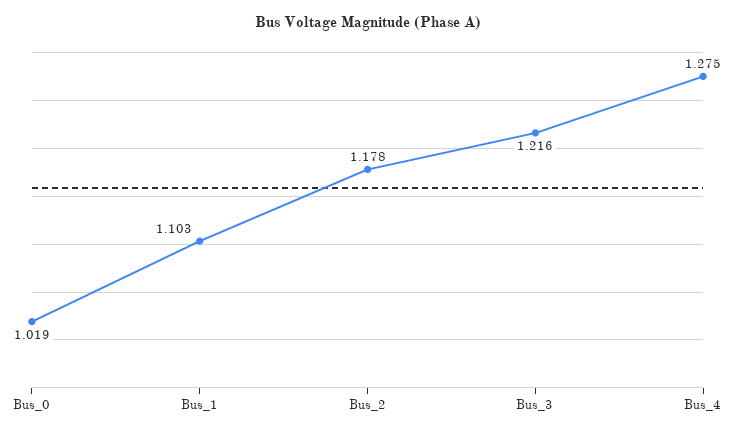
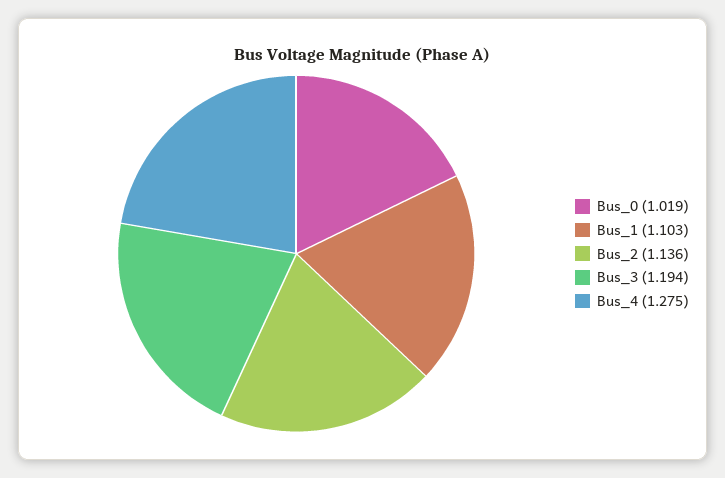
  {
    "Bus_0": 1.019,
    "Bus_1": 1.103,
-   "Bus_2": 1.178,
+   "Bus_2": 1.136,
-   "Bus_3": 1.216,
+   "Bus_3": 1.194,
    "Bus_4": 1.275
  }

